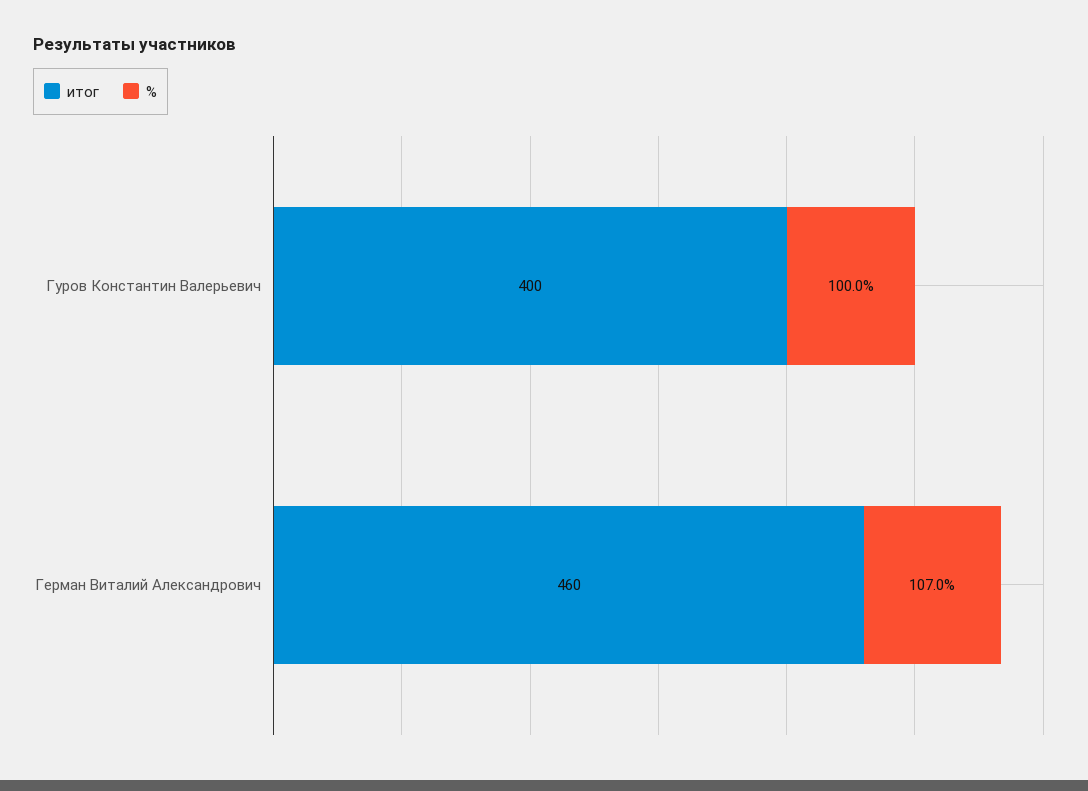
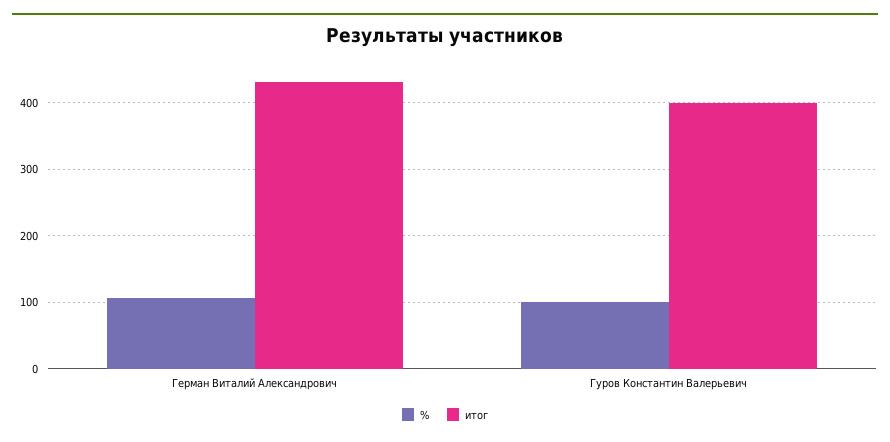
  {
    "итог": {
      "Гуров Константин Валерьевич": 400,
-     "Герман Виталий Александрович": 460
+     "Герман Виталий Александрович": 430
    },
    "%": {
      "Гуров Константин Валерьевич": 100,
      "Герман Виталий Александрович": 107
    }
  }

